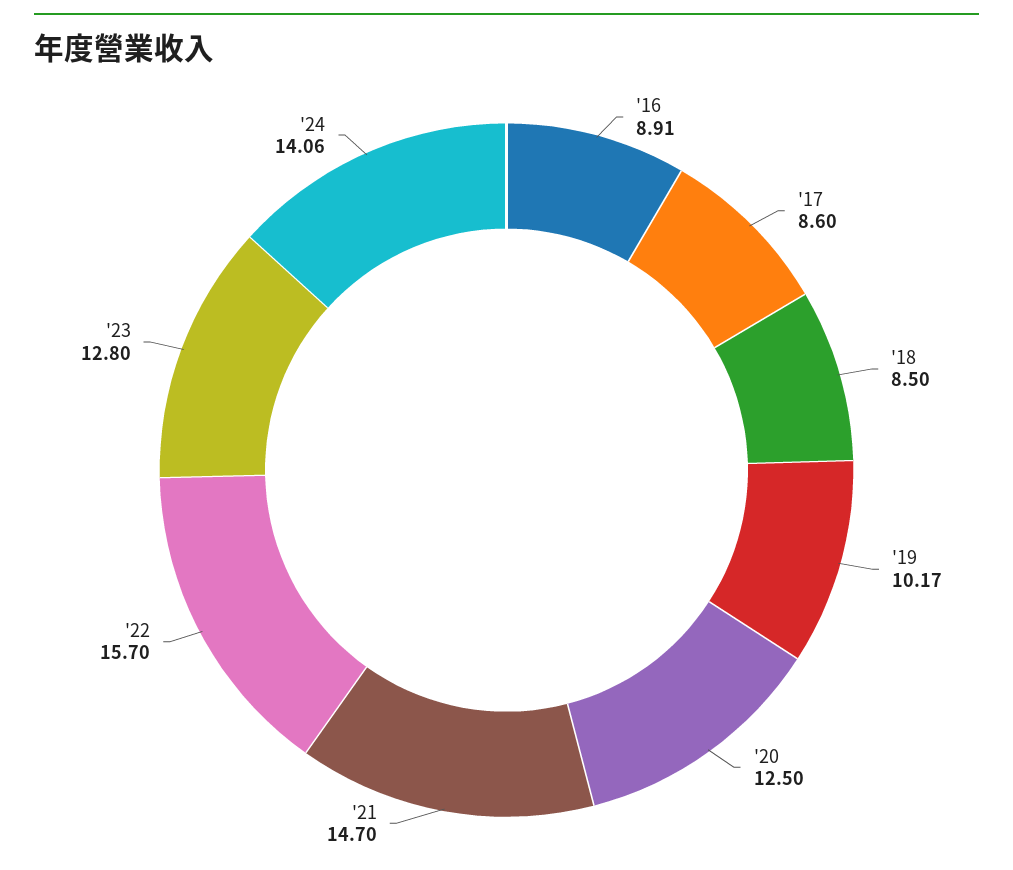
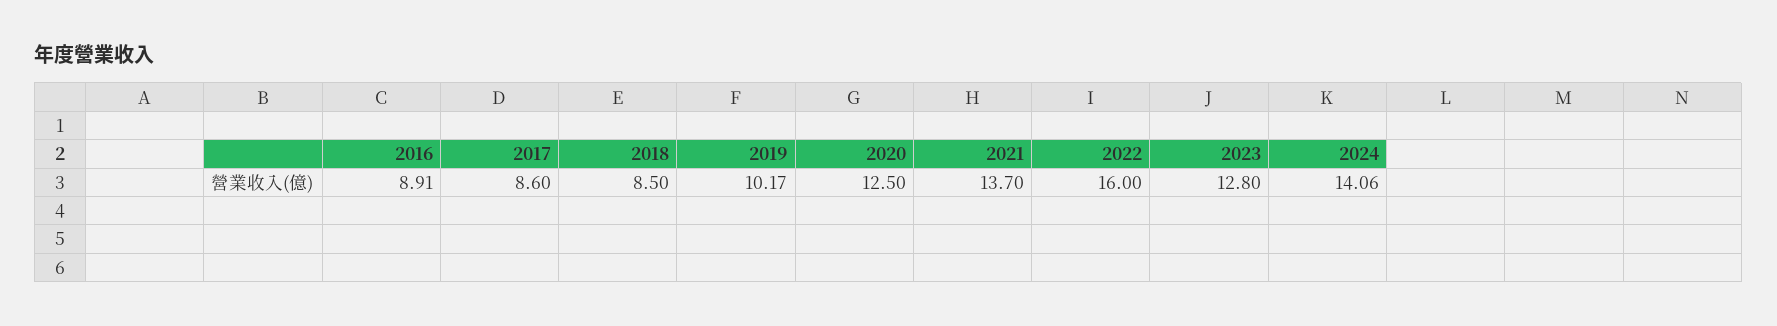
  {
    "'16": 8.91,
    "'17": 8.6,
    "'18": 8.5,
    "'19": 10.17,
    "'20": 12.5,
-   "'21": 14.7,
+   "'21": 13.7,
-   "'22": 15.7,
+   "'22": 16,
    "'23": 12.8,
    "'24": 14.06
  }

